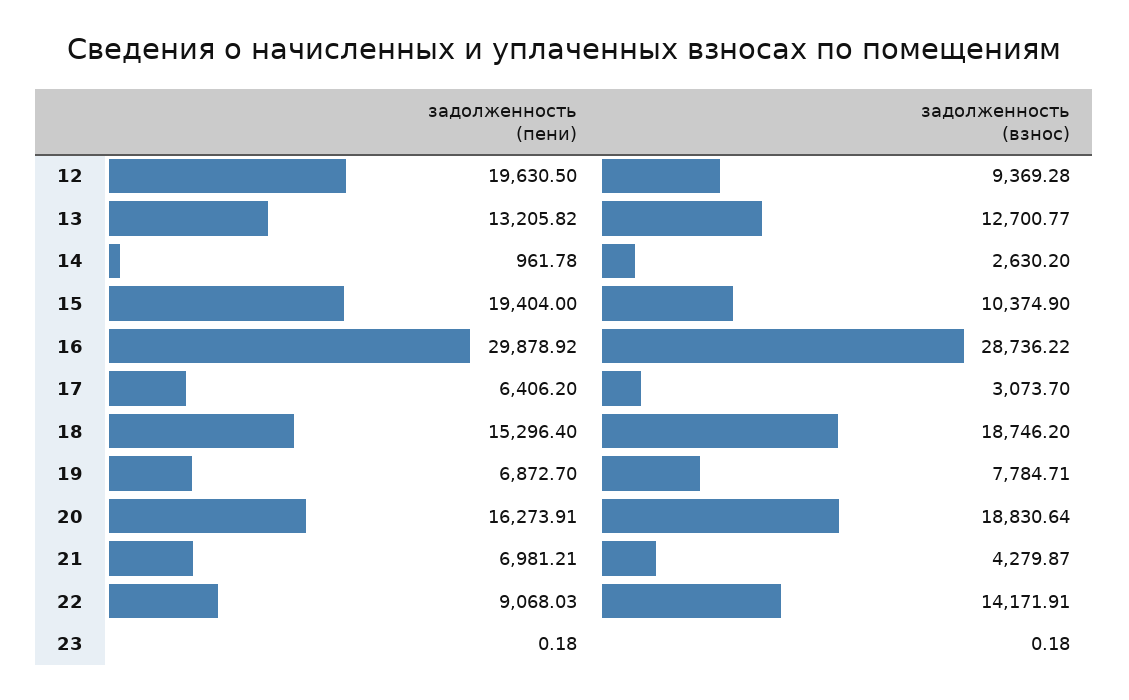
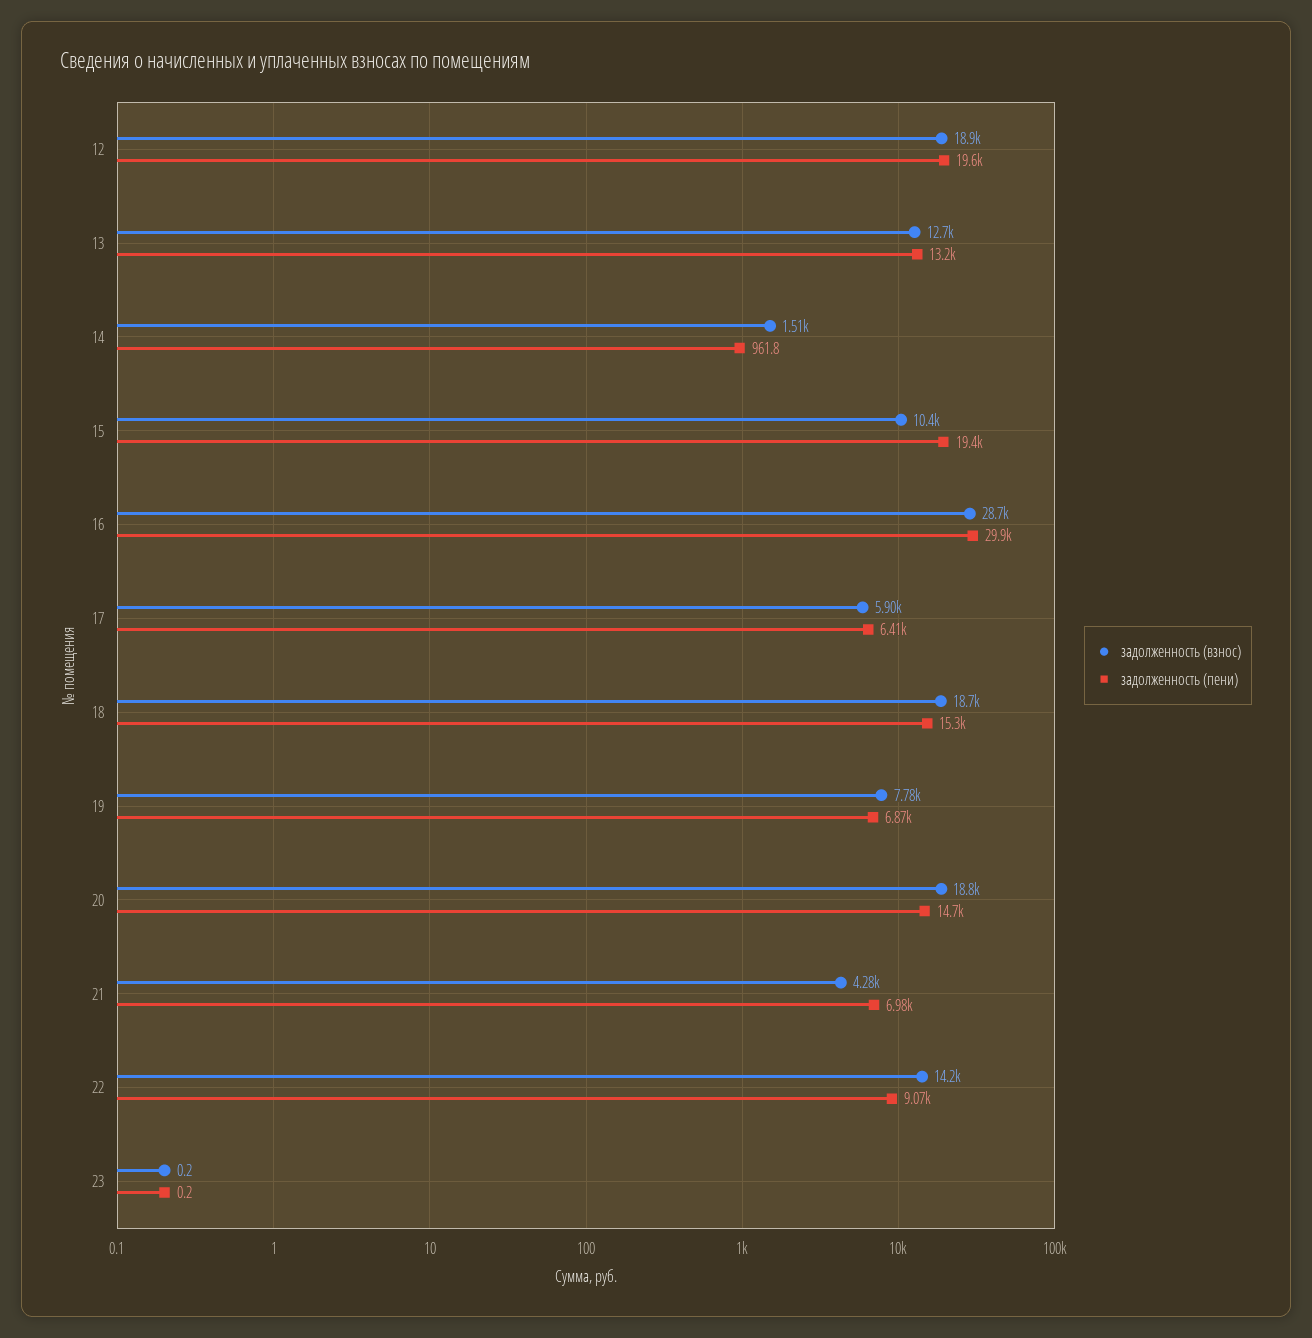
  {
    "задолженность (пени)": {
      "12": 19630.5,
      "13": 13205.82,
      "14": 961.78,
      "15": 19404,
      "16": 29878.92,
      "17": 6406.2,
      "18": 15296.4,
      "19": 6872.7,
-     "20": 16273.91,
+     "20": 14700,
      "21": 6981.21,
      "22": 9068.03,
      "23": 0.18
    },
    "задолженность (взнос)": {
-     "12": 9369.28,
+     "12": 18900,
      "13": 12700.77,
-     "14": 2630.2,
+     "14": 1510,
      "15": 10374.9,
      "16": 28736.22,
-     "17": 3073.7,
+     "17": 5900,
      "18": 18746.2,
      "19": 7784.71,
      "20": 18830.64,
      "21": 4279.87,
      "22": 14171.91,
      "23": 0.18
    }
  }

